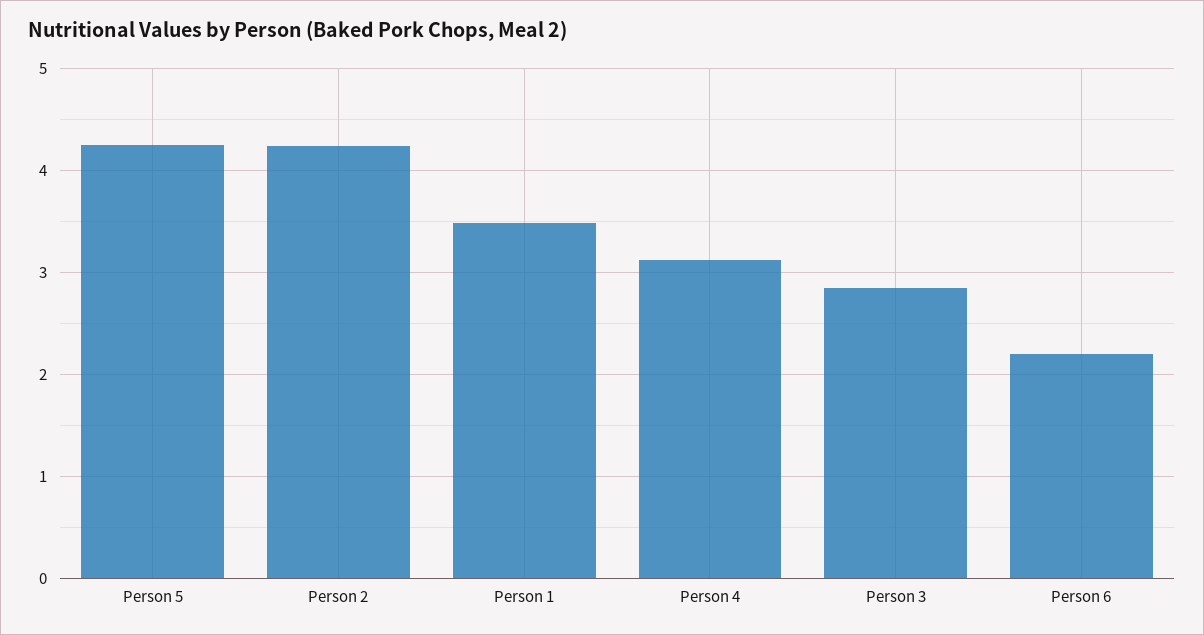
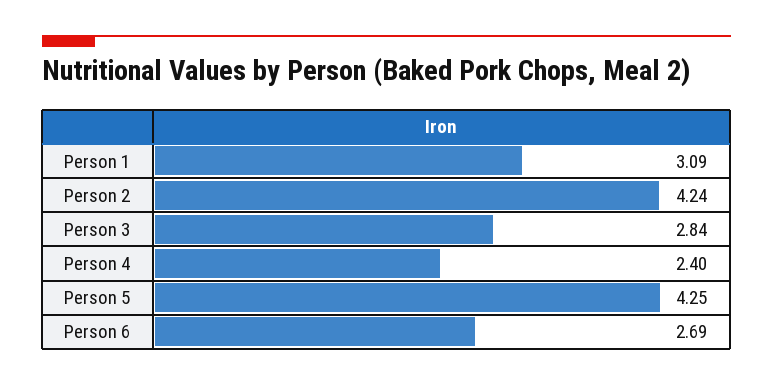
  {
    "Person 5": 4.25,
    "Person 2": 4.24,
-   "Person 1": 3.5,
+   "Person 1": 3.09,
-   "Person 4": 3.1,
+   "Person 4": 2.4,
    "Person 3": 2.84,
-   "Person 6": 2.2
+   "Person 6": 2.69
  }

